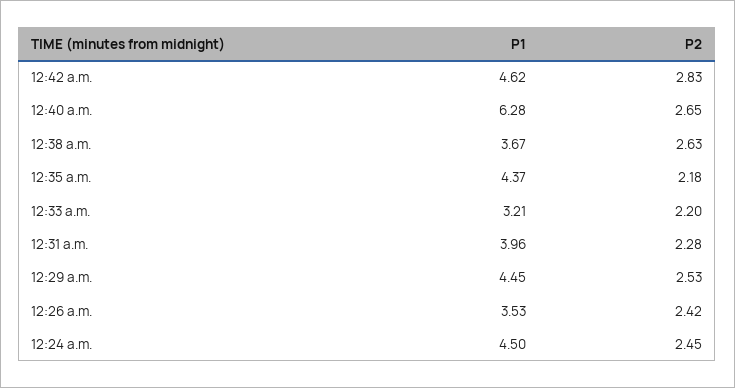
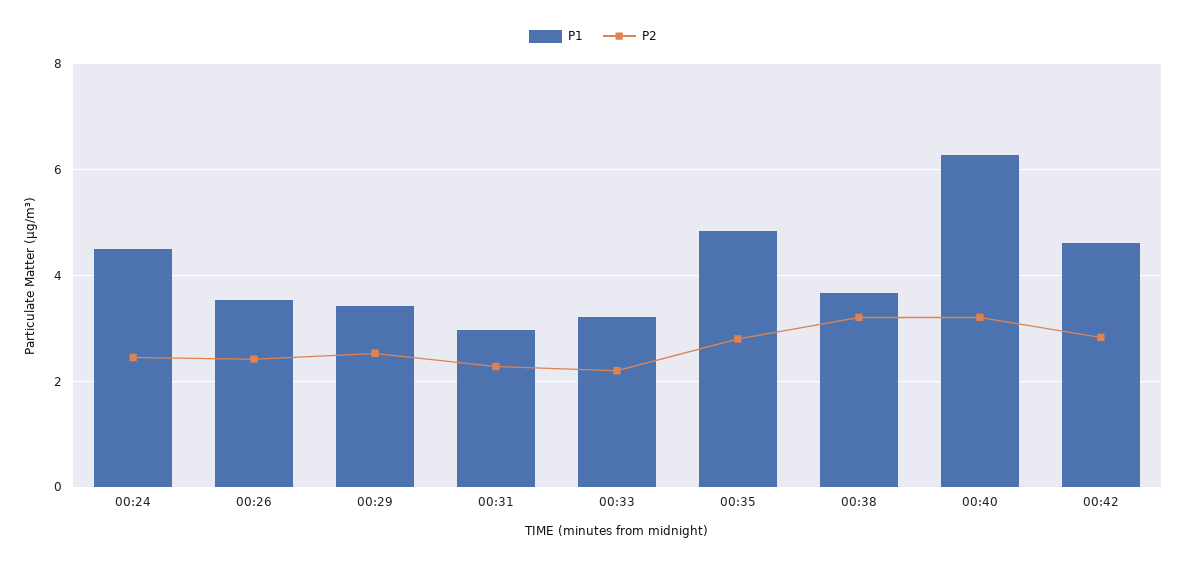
  {
    "P1": {
      "12:42 a.m.": 4.62,
      "12:40 a.m.": 6.28,
      "12:38 a.m.": 3.67,
-     "12:35 a.m.": 4.37,
+     "12:35 a.m.": 4.8,
      "12:33 a.m.": 3.21,
-     "12:31 a.m.": 3.96,
+     "12:31 a.m.": 3,
-     "12:29 a.m.": 4.45,
+     "12:29 a.m.": 3.4,
      "12:26 a.m.": 3.53,
      "12:24 a.m.": 4.5
    },
    "P2": {
      "12:42 a.m.": 2.83,
-     "12:40 a.m.": 2.65,
+     "12:40 a.m.": 3.2,
-     "12:38 a.m.": 2.63,
+     "12:38 a.m.": 3.2,
-     "12:35 a.m.": 2.18,
+     "12:35 a.m.": 2.8,
      "12:33 a.m.": 2.2,
      "12:31 a.m.": 2.28,
      "12:29 a.m.": 2.53,
      "12:26 a.m.": 2.42,
      "12:24 a.m.": 2.45
    }
  }

